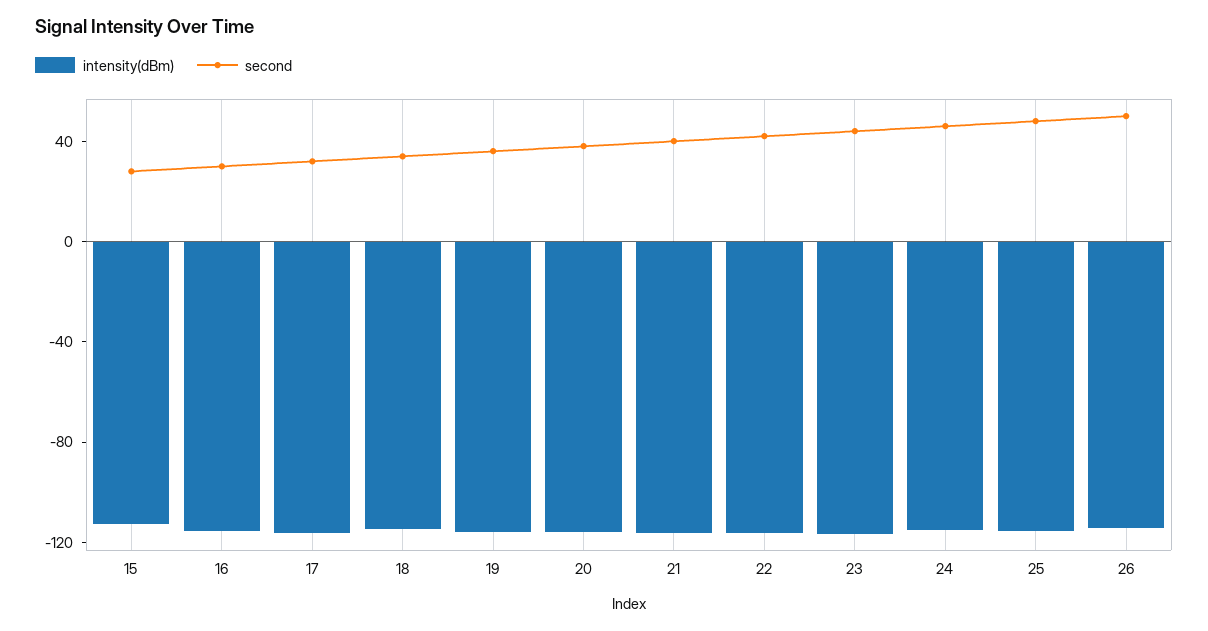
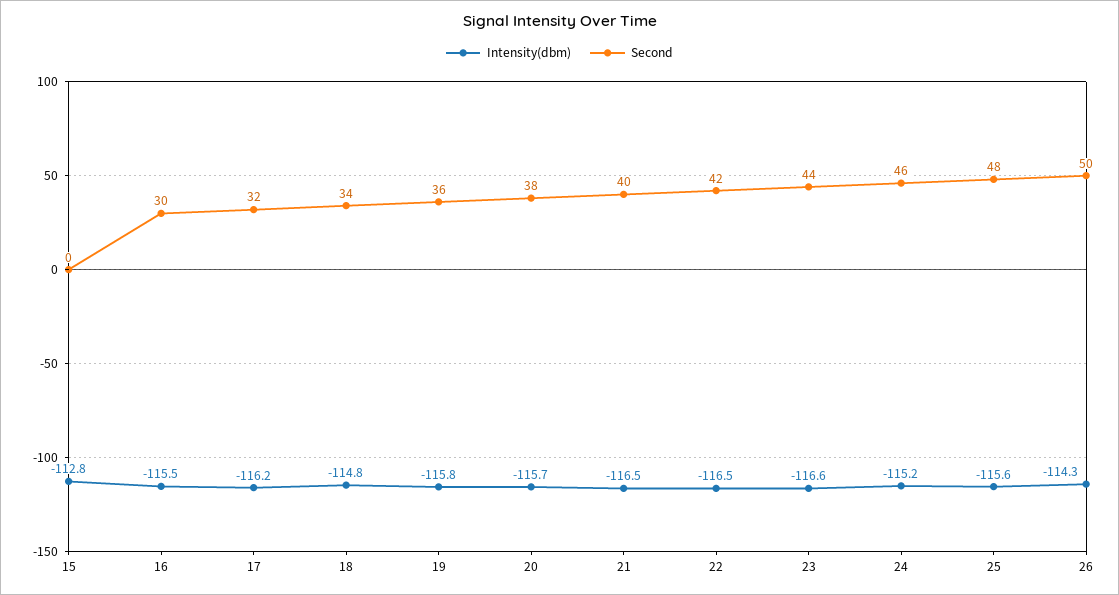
  {
    "intensity(dBm)": {
      "15": -112.8,
      "16": -115.5,
      "17": -116.2,
      "18": -114.8,
      "19": -115.8,
      "20": -115.7,
      "21": -116.5,
      "22": -116.5,
      "23": -116.6,
      "24": -115.2,
      "25": -115.6,
      "26": -114.3
    },
    "second": {
-     "15": 30,
+     "15": 0,
      "16": 30,
      "17": 32,
      "18": 34,
      "19": 36,
      "20": 38,
      "21": 40,
      "22": 42,
      "23": 44,
      "24": 46,
      "25": 48,
      "26": 50
    }
  }

